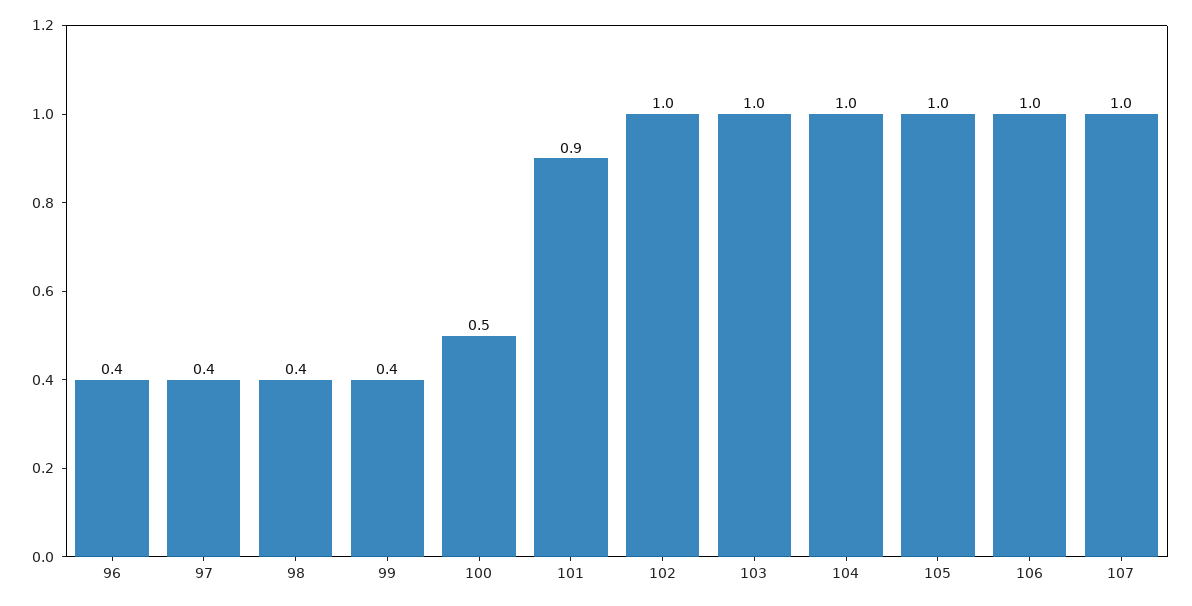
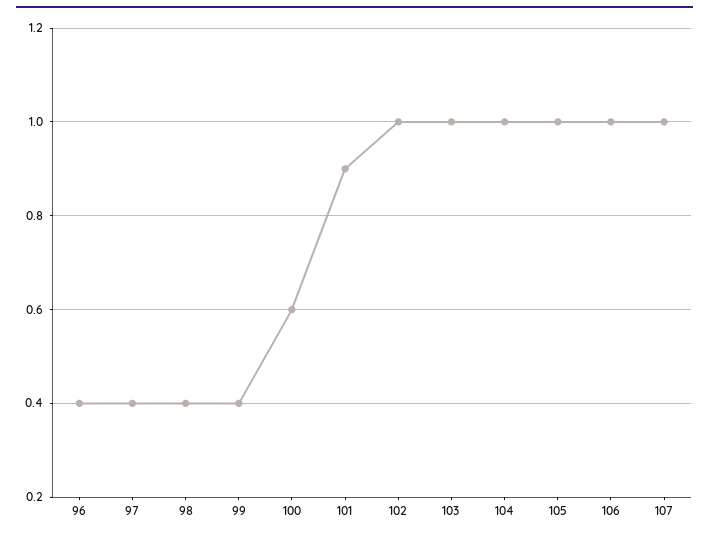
  {
    "96": 0.4,
    "97": 0.4,
    "98": 0.4,
    "99": 0.4,
-   "100": 0.5,
+   "100": 0.6,
    "101": 0.9,
    "102": 1,
    "103": 1,
    "104": 1,
    "105": 1,
    "106": 1,
    "107": 1
  }

